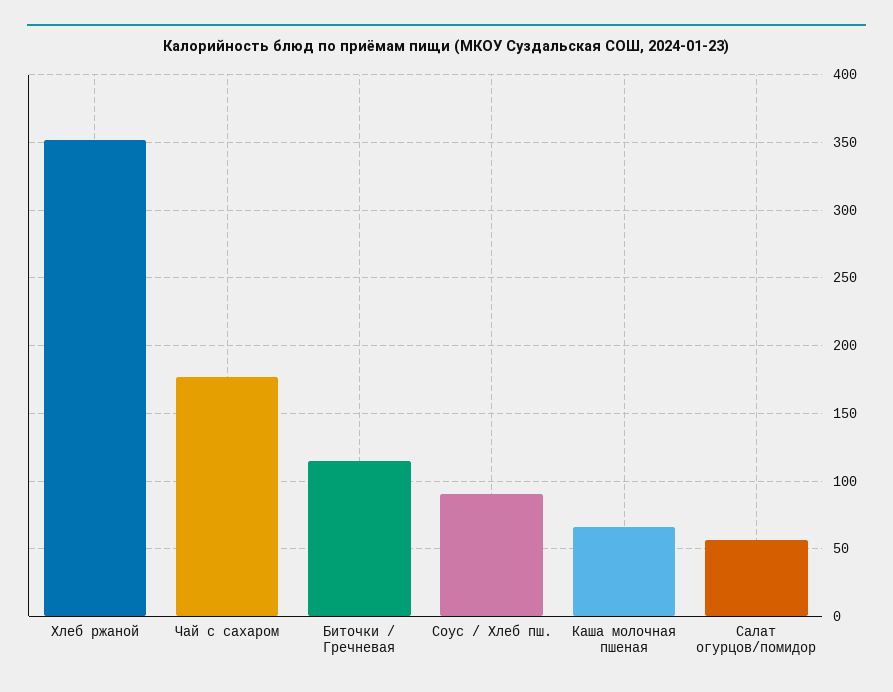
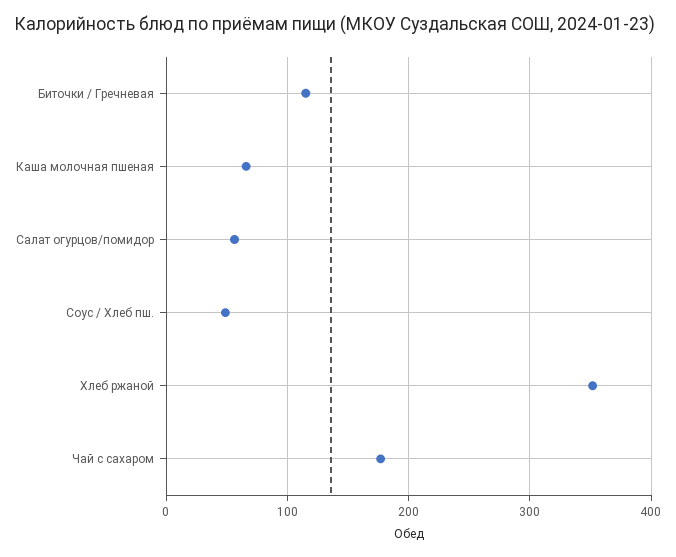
  {
    "Хлеб ржаной": 350,
    "Чай с сахаром": 175,
    "Биточки / Гречневая": 115,
-   "Соус / Хлеб пш.": 90,
+   "Соус / Хлеб пш.": 50,
    "Каша молочная пшеная": 65,
    "Салат огурцов/помидор": 55
  }

